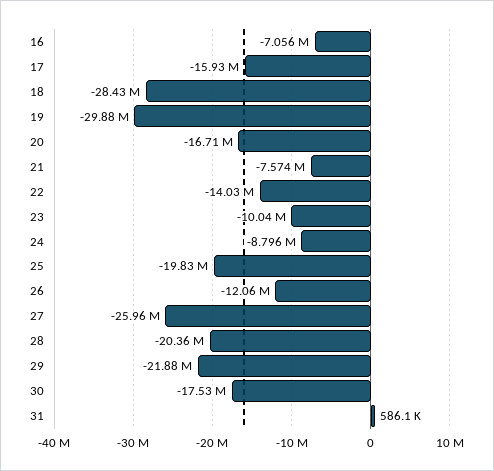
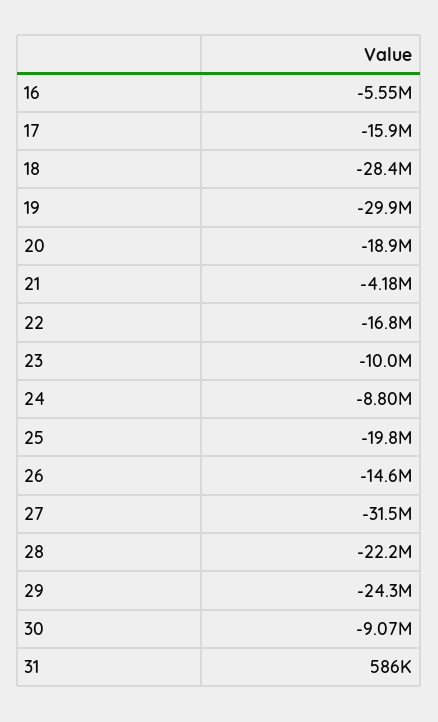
  {
-   "16": -7056000,
+   "16": -5550000,
    "17": -15930000,
    "18": -28430000,
    "19": -29880000,
-   "20": -16710000,
+   "20": -18900000,
-   "21": -7574000,
+   "21": -4180000,
-   "22": -14030000,
+   "22": -16800000,
    "23": -10040000,
    "24": -8796000,
    "25": -19830000,
-   "26": -12060000,
+   "26": -14600000,
-   "27": -25960000,
+   "27": -31500000,
-   "28": -20360000,
+   "28": -22200000,
-   "29": -21880000,
+   "29": -24300000,
-   "30": -17530000,
+   "30": -9070000,
    "31": 586100
  }

